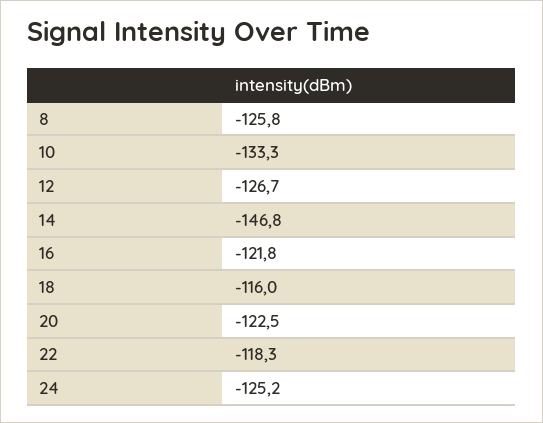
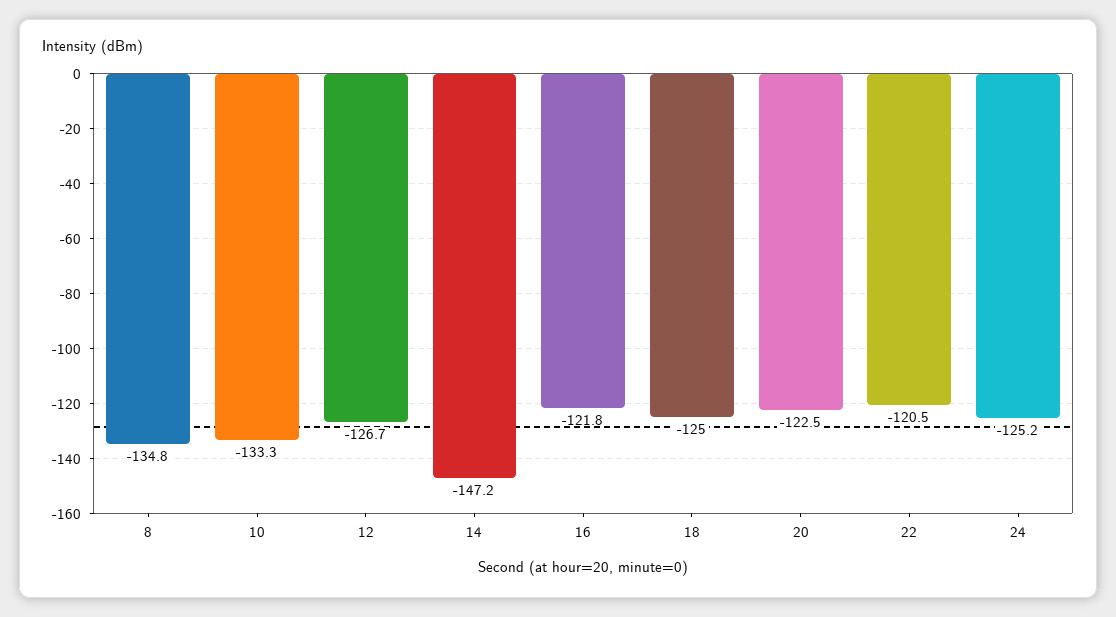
  {
-   "8": -125.8,
+   "8": -134.8,
    "10": -133.3,
    "12": -126.7,
-   "14": -146.8,
+   "14": -147.2,
    "16": -121.8,
-   "18": -116,
+   "18": -125,
    "20": -122.5,
-   "22": -118.3,
+   "22": -120.5,
    "24": -125.2
  }

